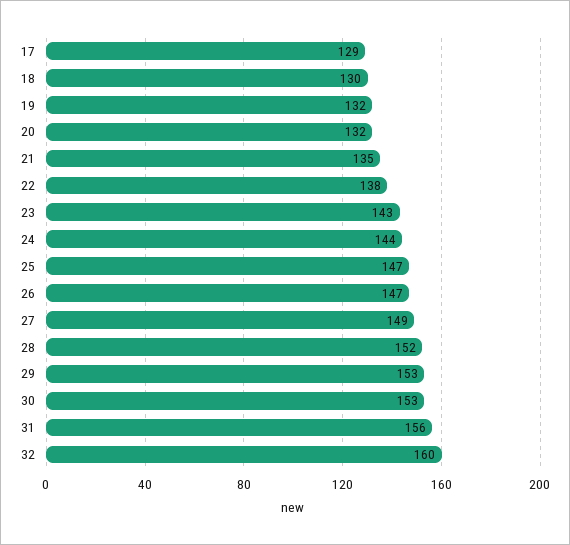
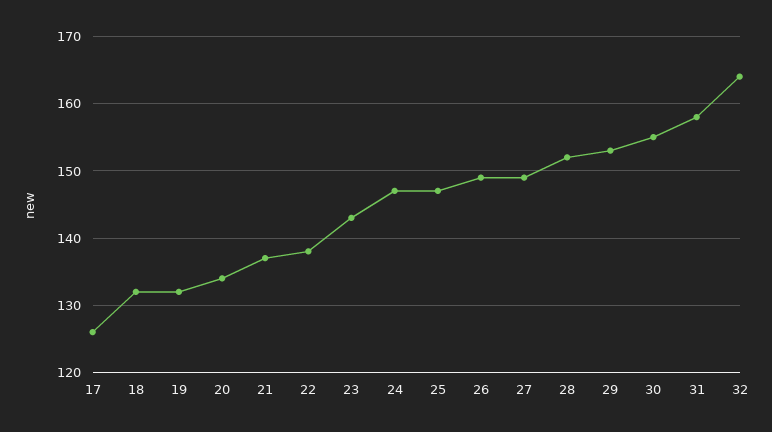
  {
-   "17": 129,
+   "17": 126,
-   "18": 130,
+   "18": 132,
    "19": 132,
-   "20": 132,
+   "20": 134,
-   "21": 135,
+   "21": 137,
    "22": 138,
    "23": 143,
-   "24": 144,
+   "24": 147,
    "25": 147,
-   "26": 147,
+   "26": 149,
    "27": 149,
    "28": 152,
    "29": 153,
-   "30": 153,
+   "30": 155,
-   "31": 156,
+   "31": 158,
-   "32": 160
+   "32": 164
  }

